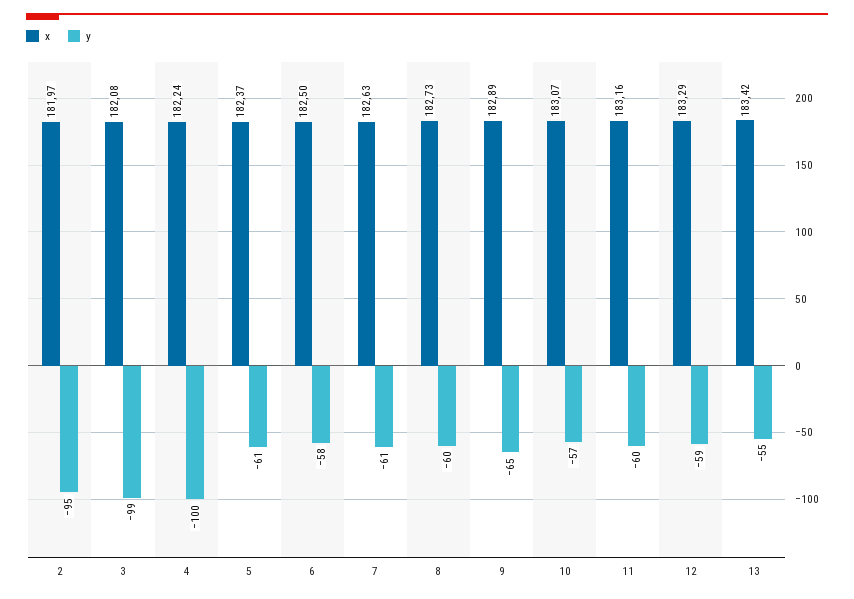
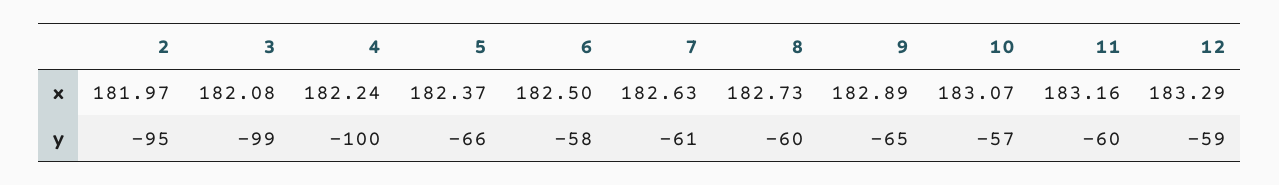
  {
    "x": {
      "2": 181.97,
      "3": 182.08,
      "4": 182.24,
      "5": 182.37,
      "6": 182.5,
      "7": 182.63,
      "8": 182.73,
      "9": 182.89,
      "10": 183.07,
      "11": 183.16,
-     "12": 183.29,
+     "12": 183.29
-     "13": 183.42
    },
    "y": {
      "2": -95,
      "3": -99,
      "4": -100,
-     "5": -61,
+     "5": -66,
      "6": -58,
      "7": -61,
      "8": -60,
      "9": -65,
      "10": -57,
      "11": -60,
-     "12": -59,
+     "12": -59
-     "13": -55
    }
  }

